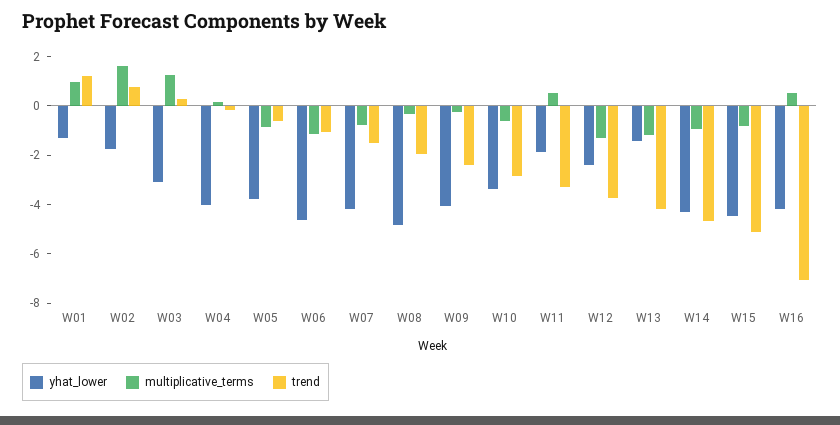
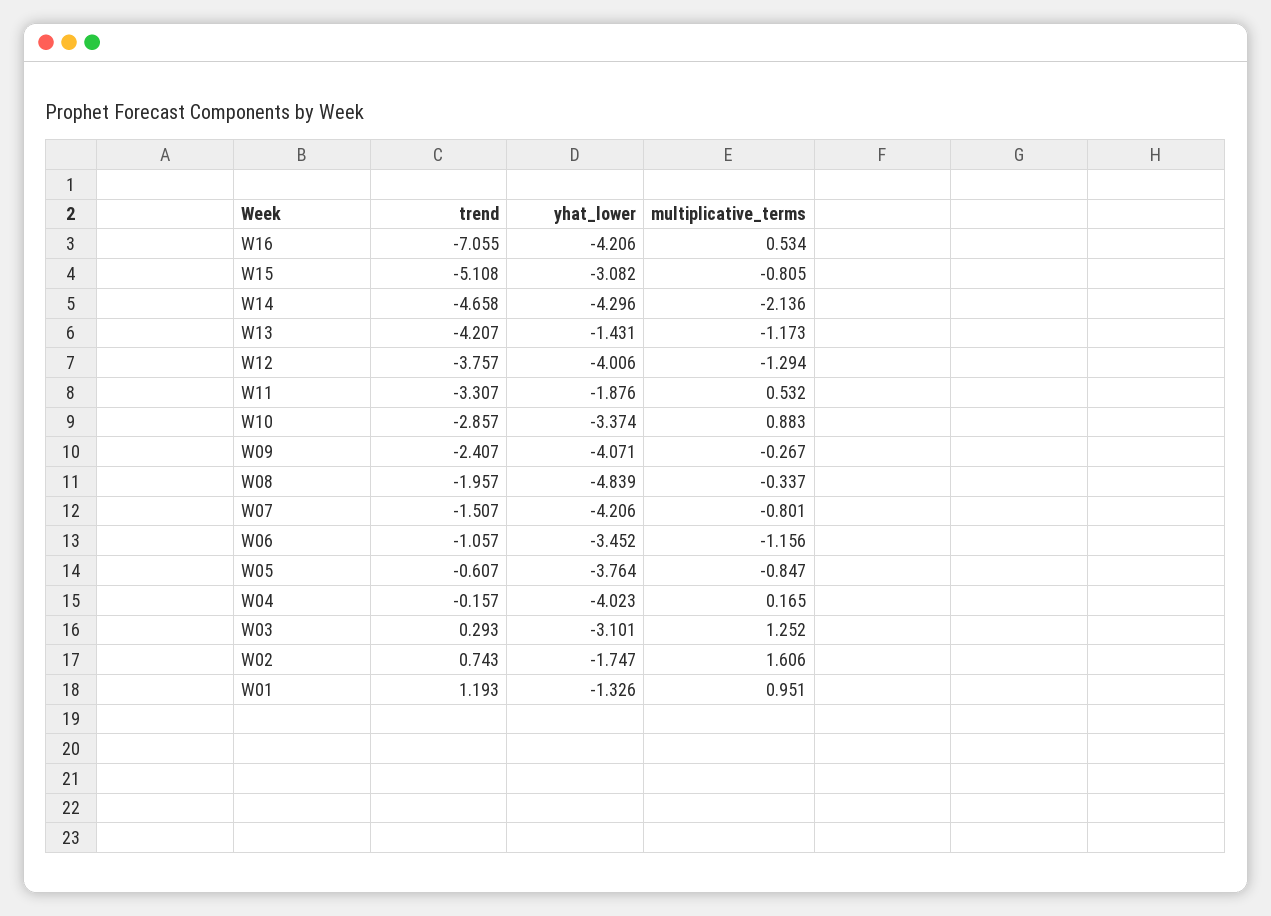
  {
    "yhat_lower": {
      "W01": -1.326,
      "W02": -1.747,
      "W03": -3.101,
      "W04": -4.023,
      "W05": -3.764,
-     "W06": -4.5,
+     "W06": -3.452,
      "W07": -4.206,
      "W08": -4.839,
      "W09": -4.071,
      "W10": -3.374,
      "W11": -1.876,
-     "W12": -2.5,
+     "W12": -4.006,
      "W13": -1.431,
      "W14": -4.296,
-     "W15": -4.5,
+     "W15": -3.082,
      "W16": -4.206
    },
    "multiplicative_terms": {
      "W01": 0.951,
      "W02": 1.606,
      "W03": 1.252,
      "W04": 0.165,
      "W05": -0.847,
      "W06": -1.156,
      "W07": -0.801,
      "W08": -0.337,
      "W09": -0.267,
-     "W10": -0.5,
+     "W10": 0.883,
      "W11": 0.532,
      "W12": -1.294,
      "W13": -1.173,
-     "W14": -1,
+     "W14": -2.136,
      "W15": -0.805,
      "W16": 0.534
    },
    "trend": {
      "W01": 1.193,
      "W02": 0.743,
      "W03": 0.293,
      "W04": -0.157,
      "W05": -0.607,
      "W06": -1.057,
      "W07": -1.507,
      "W08": -1.957,
      "W09": -2.407,
      "W10": -2.857,
      "W11": -3.307,
      "W12": -3.757,
      "W13": -4.207,
      "W14": -4.658,
      "W15": -5.108,
      "W16": -7.055
    }
  }

